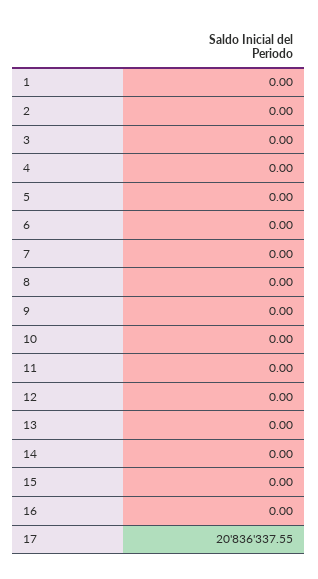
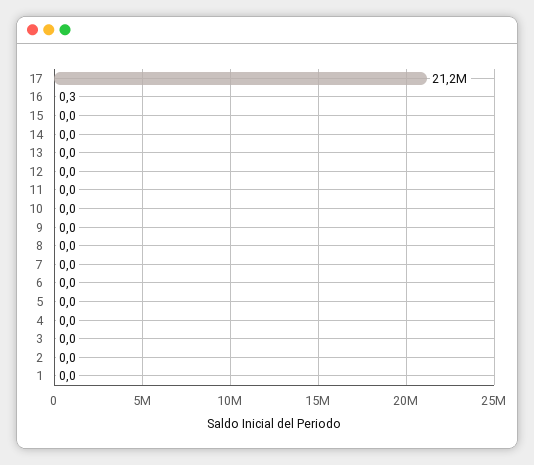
  {
    "1": 0,
    "2": 0,
    "3": 0,
    "4": 0,
    "5": 0,
    "6": 0,
    "7": 0,
    "8": 0,
    "9": 0,
    "10": 0,
    "11": 0,
    "12": 0,
    "13": 0,
    "14": 0,
    "15": 0,
-   "16": 0,
+   "16": 0.3,
-   "17": 20836337.55
+   "17": 21200000
  }

